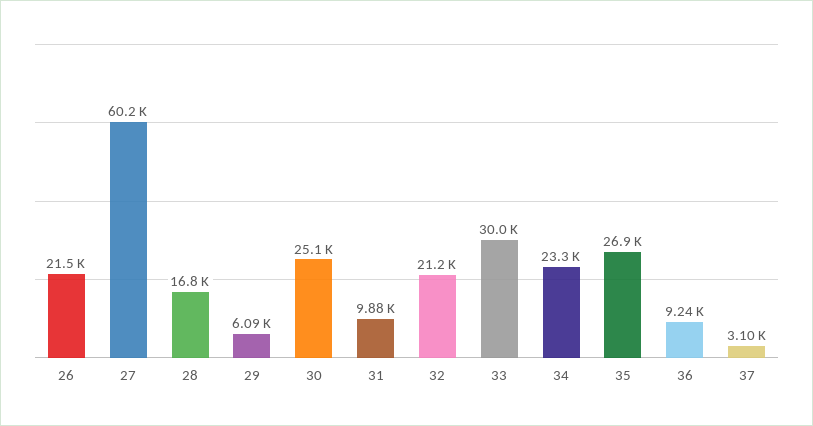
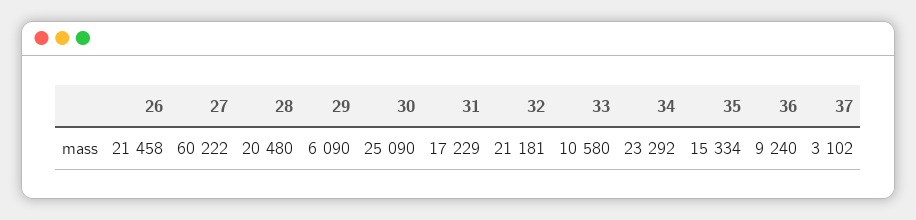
  {
    "26": 21458,
    "27": 60222,
-   "28": 16800,
+   "28": 20480,
    "29": 6090,
    "30": 25090,
-   "31": 9880,
+   "31": 17229,
    "32": 21181,
-   "33": 30000,
+   "33": 10580,
    "34": 23292,
-   "35": 26900,
+   "35": 15334,
    "36": 9240,
    "37": 3102
  }

